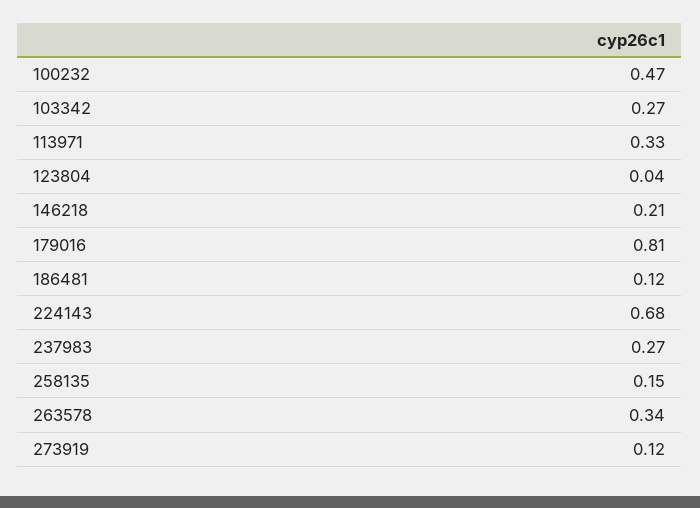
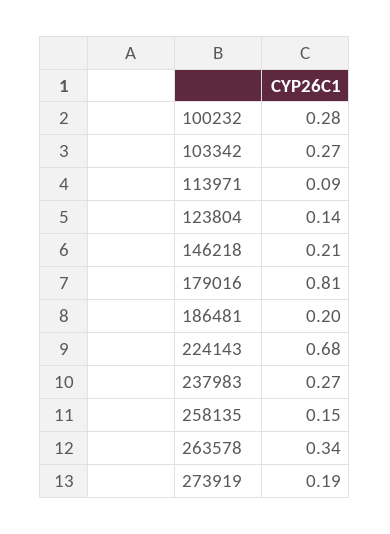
  {
-   "100232": 0.47,
+   "100232": 0.28,
    "103342": 0.27,
-   "113971": 0.33,
+   "113971": 0.09,
-   "123804": 0.04,
+   "123804": 0.14,
    "146218": 0.21,
    "179016": 0.81,
-   "186481": 0.12,
+   "186481": 0.2,
    "224143": 0.68,
    "237983": 0.27,
    "258135": 0.15,
    "263578": 0.34,
-   "273919": 0.12
+   "273919": 0.19
  }

